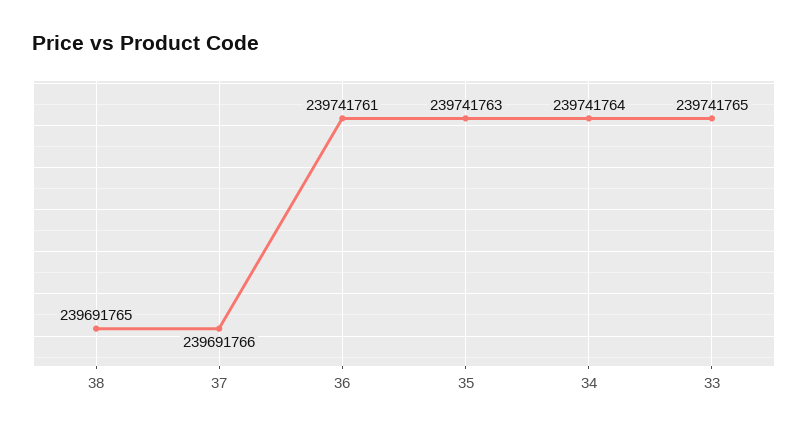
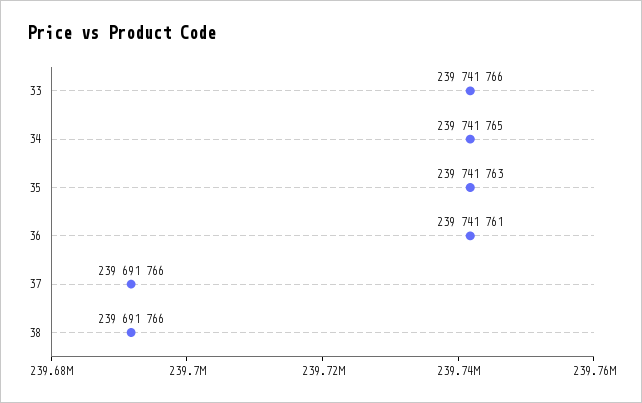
  {
-   "38": 239691765,
+   "38": 239691766,
    "37": 239691766,
    "36": 239741761,
    "35": 239741763,
-   "34": 239741764,
+   "34": 239741765,
-   "33": 239741765
+   "33": 239741766
  }

